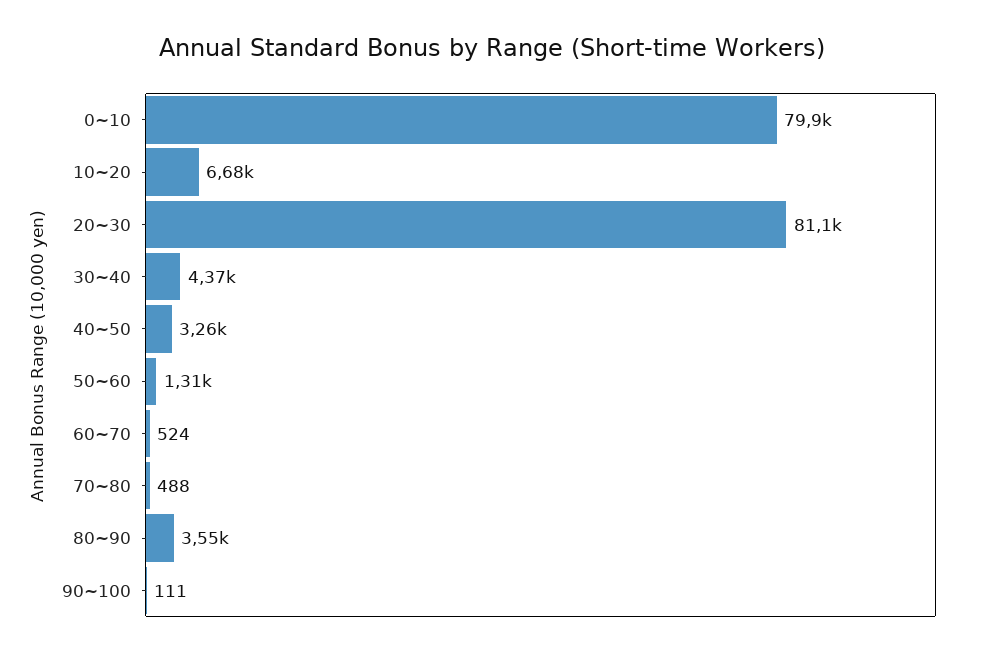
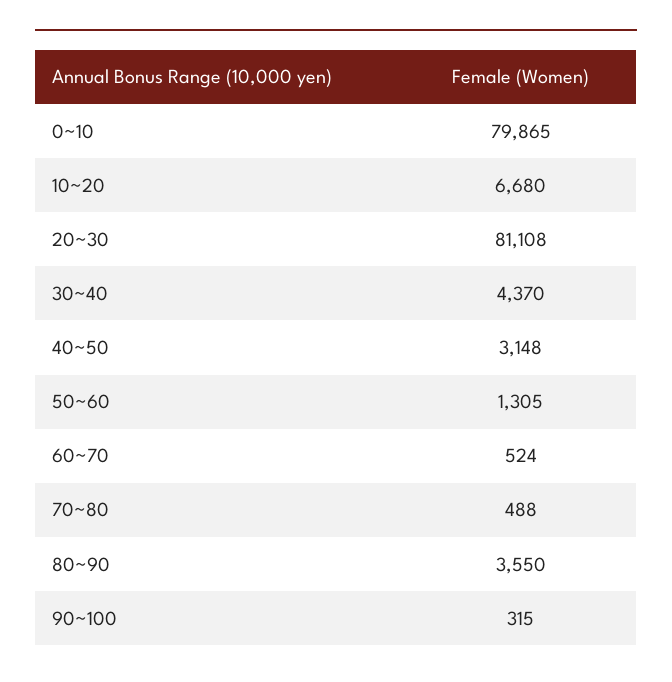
  {
    "0~10": 79865,
    "10~20": 6680,
    "20~30": 81108,
    "30~40": 4370,
-   "40~50": 3260,
+   "40~50": 3148,
    "50~60": 1305,
    "60~70": 524,
    "70~80": 488,
    "80~90": 3550,
-   "90~100": 111
+   "90~100": 315
  }

